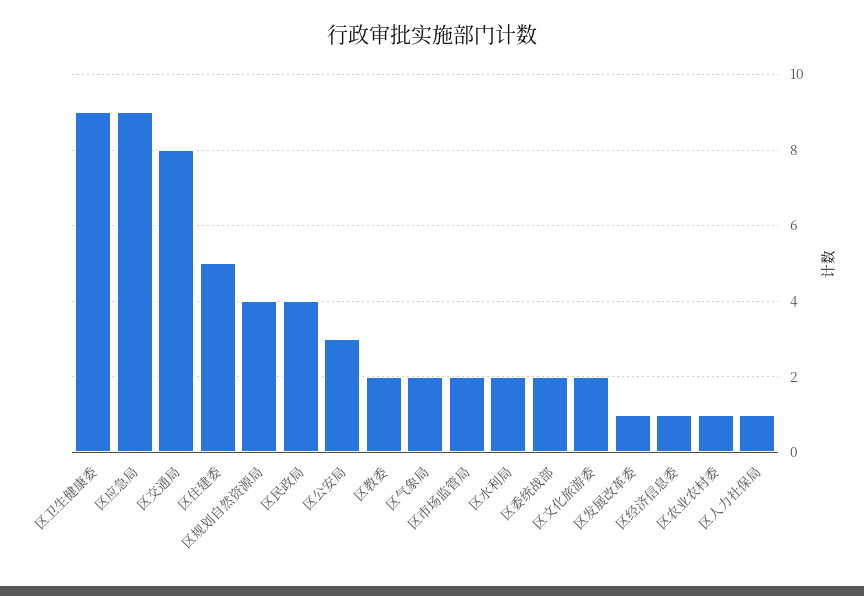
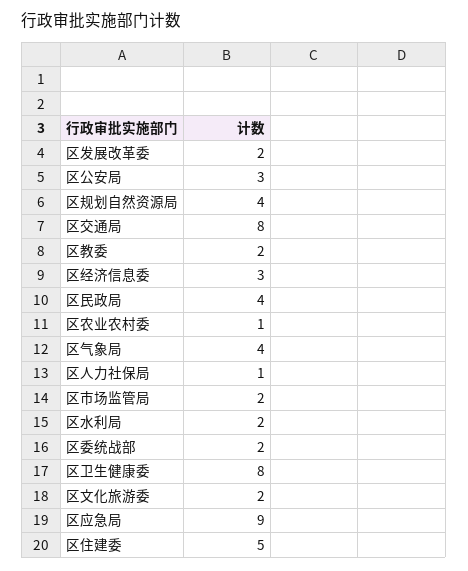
  {
-   "区卫生健康委": 9,
+   "区卫生健康委": 8,
    "区应急局": 9,
    "区交通局": 8,
    "区住建委": 5,
    "区规划自然资源局": 4,
    "区民政局": 4,
    "区公安局": 3,
    "区教委": 2,
-   "区气象局": 2,
+   "区气象局": 4,
    "区市场监管局": 2,
    "区水利局": 2,
    "区委统战部": 2,
    "区文化旅游委": 2,
-   "区发展改革委": 1,
+   "区发展改革委": 2,
-   "区经济信息委": 1,
+   "区经济信息委": 3,
    "区农业农村委": 1,
    "区人力社保局": 1
  }

